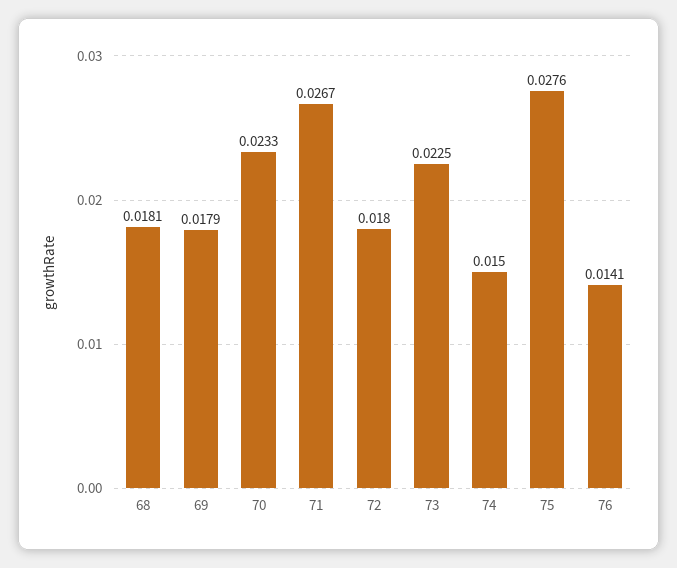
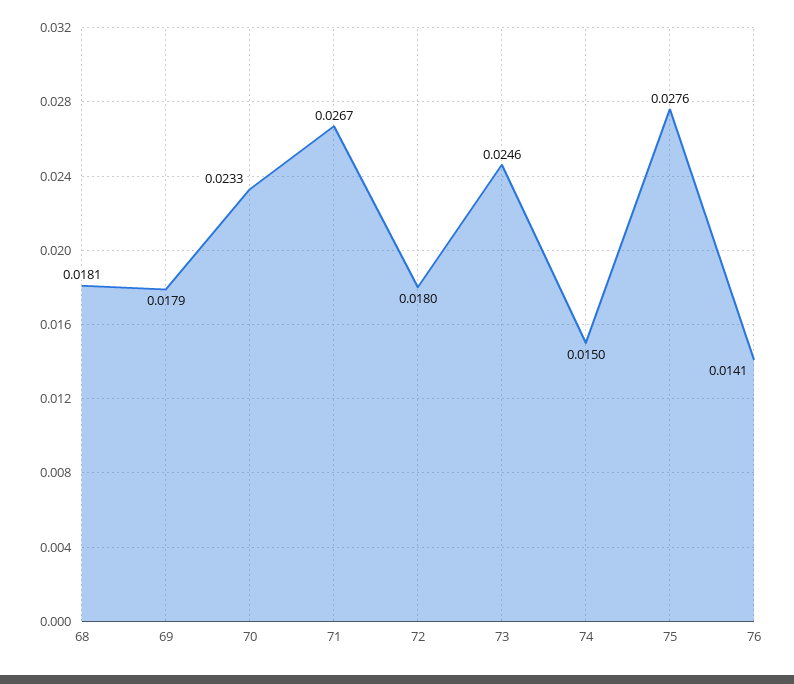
  {
    "68": 0.0181,
    "69": 0.0179,
    "70": 0.0233,
    "71": 0.0267,
    "72": 0.018,
-   "73": 0.0225,
+   "73": 0.0246,
    "74": 0.015,
    "75": 0.0276,
    "76": 0.0141
  }

